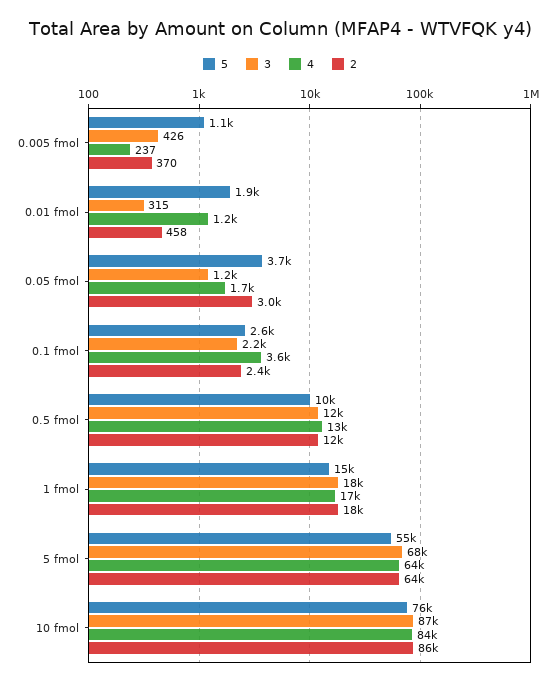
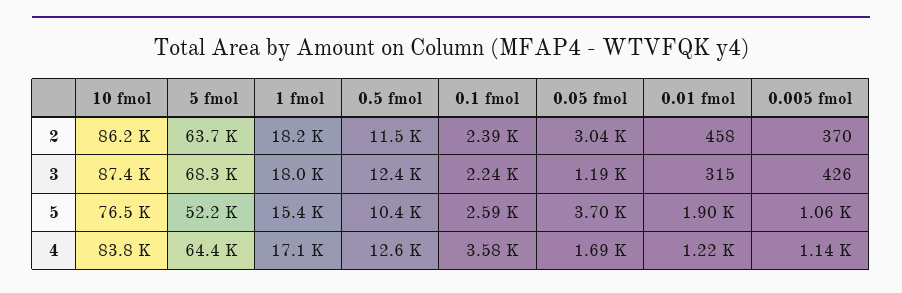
  {
    "5": {
      "0.005 fmol": 1060,
      "0.01 fmol": 1900,
      "0.05 fmol": 3700,
      "0.1 fmol": 2590,
      "0.5 fmol": 10400,
      "1 fmol": 15400,
-     "5 fmol": 55000,
+     "5 fmol": 52200,
      "10 fmol": 76500
    },
    "3": {
      "0.005 fmol": 426,
      "0.01 fmol": 315,
      "0.05 fmol": 1190,
      "0.1 fmol": 2240,
      "0.5 fmol": 12400,
      "1 fmol": 18000,
      "5 fmol": 68300,
      "10 fmol": 87400
    },
    "4": {
-     "0.005 fmol": 237,
+     "0.005 fmol": 1140,
      "0.01 fmol": 1220,
      "0.05 fmol": 1690,
      "0.1 fmol": 3580,
      "0.5 fmol": 12600,
      "1 fmol": 17100,
      "5 fmol": 64400,
      "10 fmol": 83800
    },
    "2": {
      "0.005 fmol": 370,
      "0.01 fmol": 458,
      "0.05 fmol": 3040,
      "0.1 fmol": 2390,
      "0.5 fmol": 11500,
      "1 fmol": 18200,
      "5 fmol": 63700,
      "10 fmol": 86200
    }
  }

